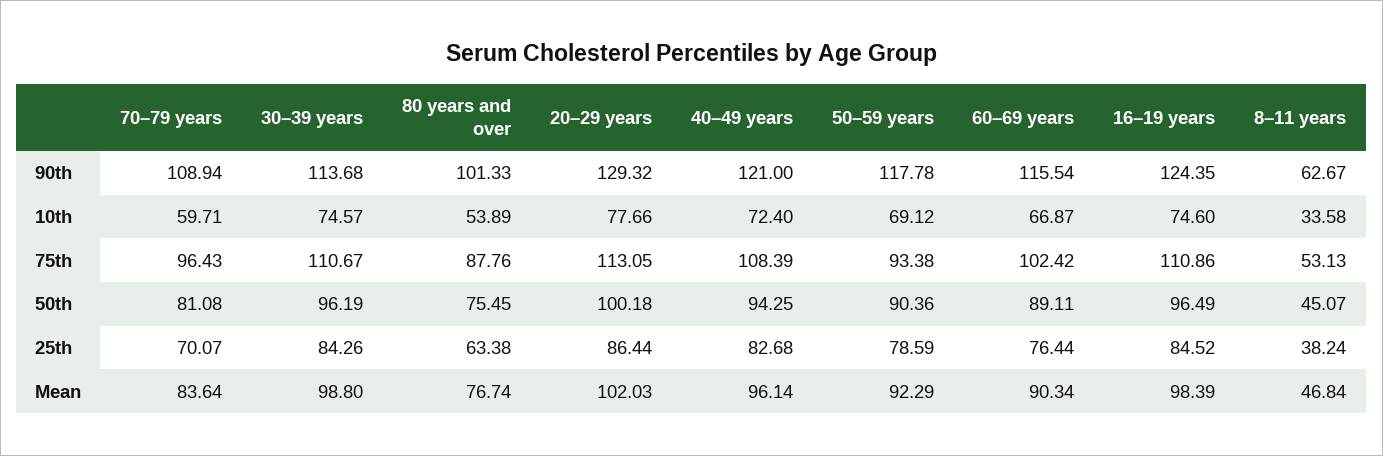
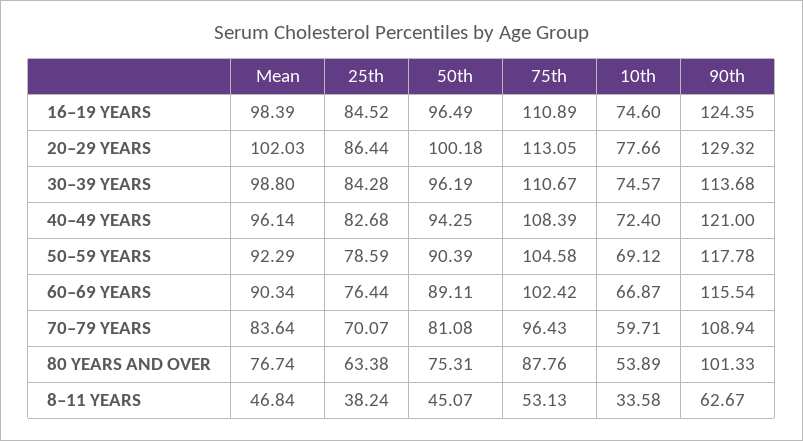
  {
    "70–79 years": {
      "90th": 108.94,
      "10th": 59.71,
      "75th": 96.43,
      "50th": 81.08,
      "25th": 70.07,
      "Mean": 83.64
    },
    "30–39 years": {
      "90th": 113.68,
      "10th": 74.57,
      "75th": 110.67,
      "50th": 96.19,
-     "25th": 84.26,
+     "25th": 84.28,
      "Mean": 98.8
    },
    "80 years and over": {
      "90th": 101.33,
      "10th": 53.89,
      "75th": 87.76,
-     "50th": 75.45,
+     "50th": 75.31,
      "25th": 63.38,
      "Mean": 76.74
    },
    "20–29 years": {
      "90th": 129.32,
      "10th": 77.66,
      "75th": 113.05,
      "50th": 100.18,
      "25th": 86.44,
      "Mean": 102.03
    },
    "40–49 years": {
      "90th": 121,
      "10th": 72.4,
      "75th": 108.39,
      "50th": 94.25,
      "25th": 82.68,
      "Mean": 96.14
    },
    "50–59 years": {
      "90th": 117.78,
      "10th": 69.12,
-     "75th": 93.38,
+     "75th": 104.58,
-     "50th": 90.36,
+     "50th": 90.39,
      "25th": 78.59,
      "Mean": 92.29
    },
    "60–69 years": {
      "90th": 115.54,
      "10th": 66.87,
      "75th": 102.42,
      "50th": 89.11,
      "25th": 76.44,
      "Mean": 90.34
    },
    "16–19 years": {
      "90th": 124.35,
      "10th": 74.6,
-     "75th": 110.86,
+     "75th": 110.89,
      "50th": 96.49,
      "25th": 84.52,
      "Mean": 98.39
    },
    "8–11 years": {
      "90th": 62.67,
      "10th": 33.58,
      "75th": 53.13,
      "50th": 45.07,
      "25th": 38.24,
      "Mean": 46.84
    }
  }

